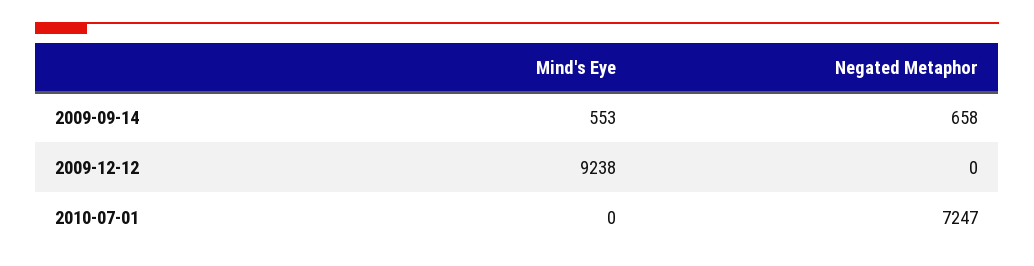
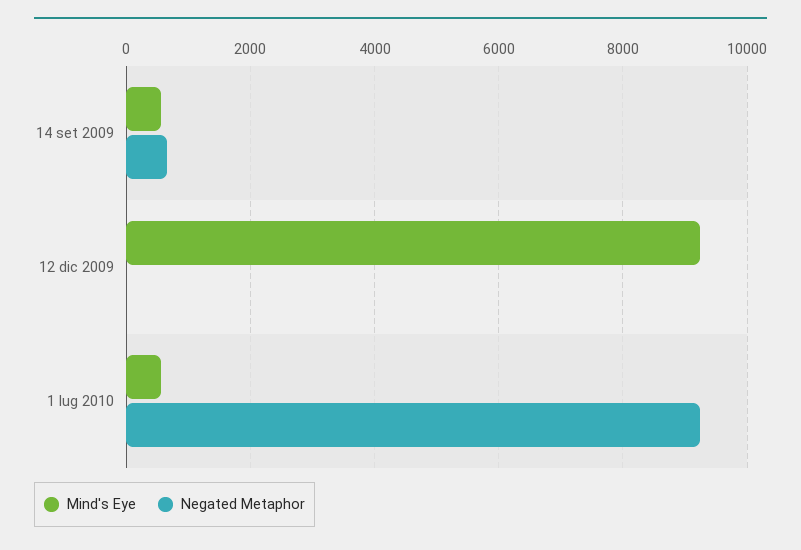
  {
    "Mind's Eye": {
      "2009-09-14": 553,
      "2009-12-12": 9238,
-     "2010-07-01": 0
+     "2010-07-01": 600
    },
    "Negated Metaphor": {
      "2009-09-14": 658,
      "2009-12-12": 0,
-     "2010-07-01": 7247
+     "2010-07-01": 9200
    }
  }

